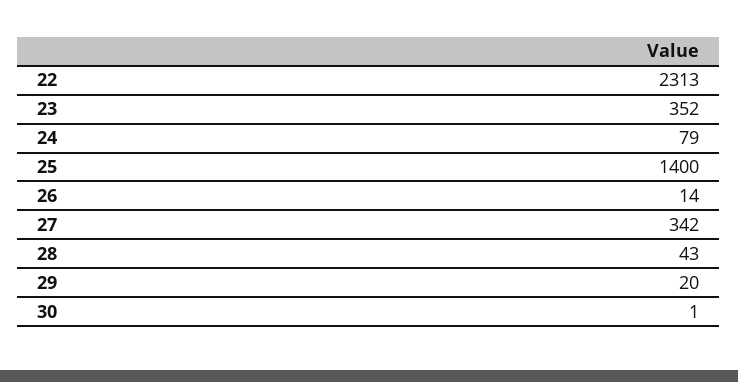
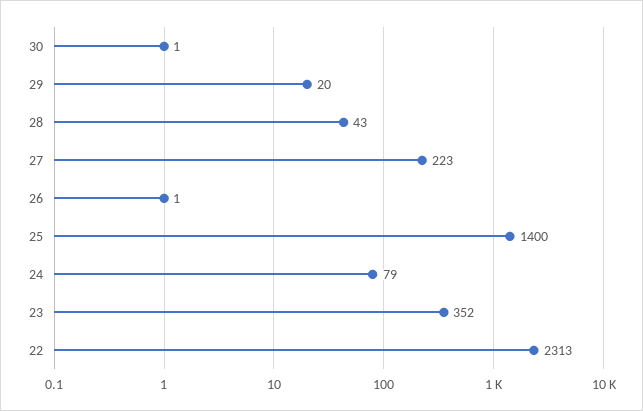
  {
    "22": 2313,
    "23": 352,
    "24": 79,
    "25": 1400,
-   "26": 14,
+   "26": 1,
-   "27": 342,
+   "27": 223,
    "28": 43,
    "29": 20,
    "30": 1
  }

